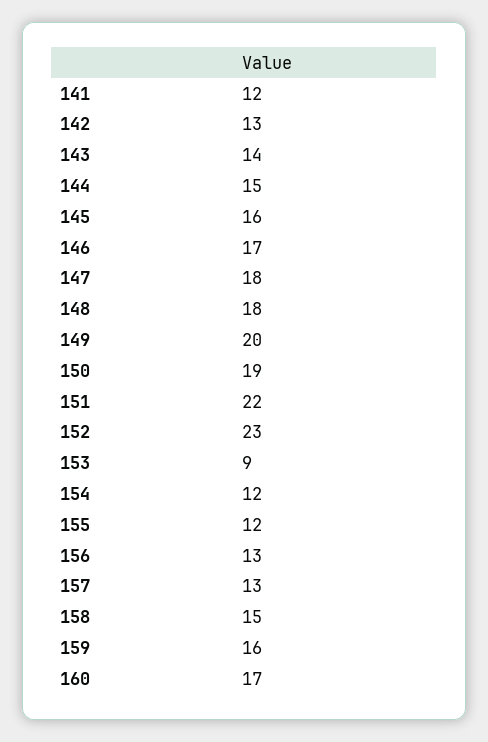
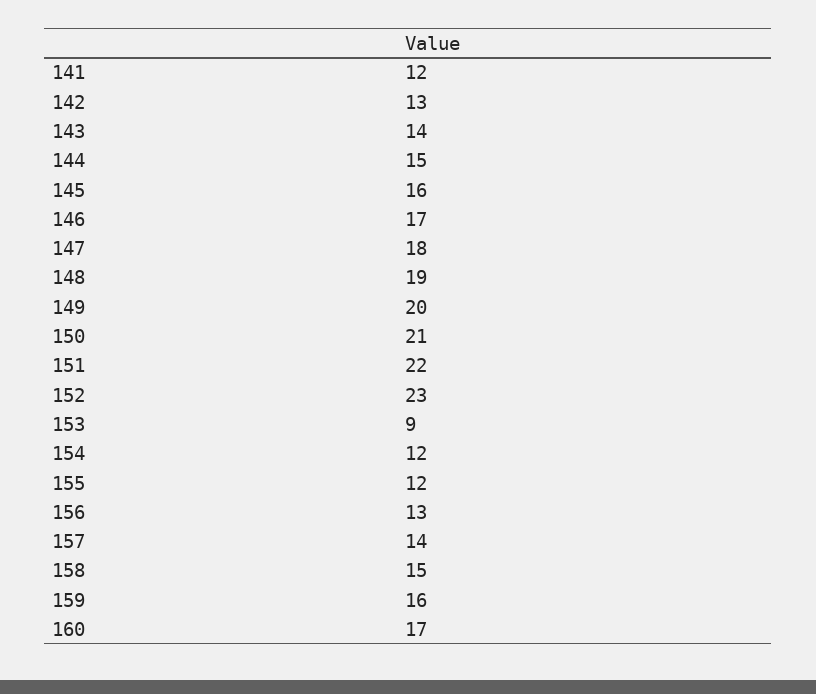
  {
    "141": 12,
    "142": 13,
    "143": 14,
    "144": 15,
    "145": 16,
    "146": 17,
    "147": 18,
-   "148": 18,
+   "148": 19,
    "149": 20,
-   "150": 19,
+   "150": 21,
    "151": 22,
    "152": 23,
    "153": 9,
    "154": 12,
    "155": 12,
    "156": 13,
-   "157": 13,
+   "157": 14,
    "158": 15,
    "159": 16,
    "160": 17
  }

